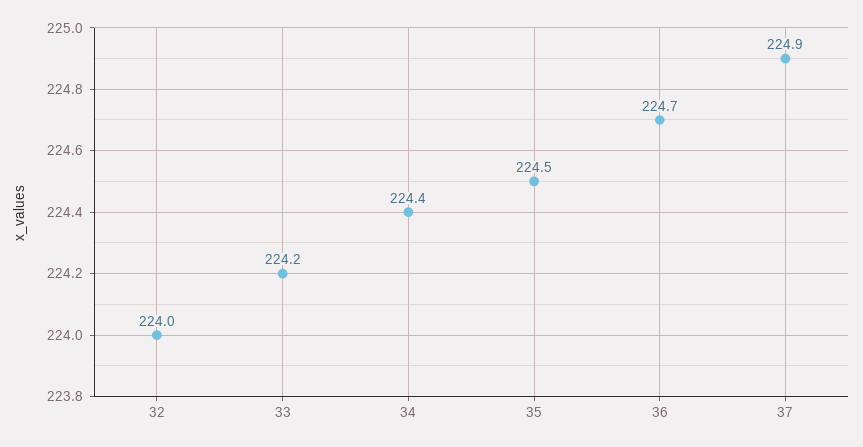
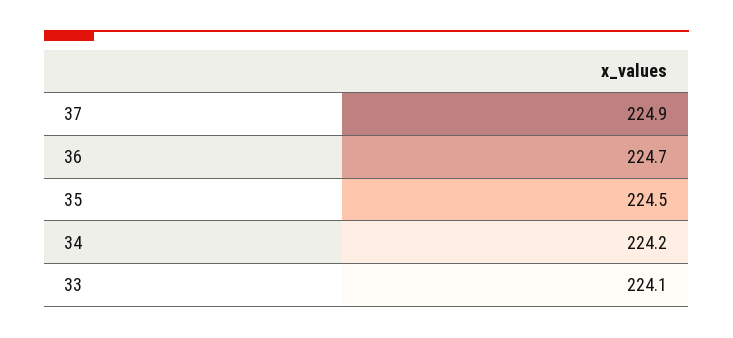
  {
-   "32": 224,
-   "33": 224.2,
+   "33": 224.1,
-   "34": 224.4,
+   "34": 224.2,
    "35": 224.5,
    "36": 224.7,
    "37": 224.9
  }

